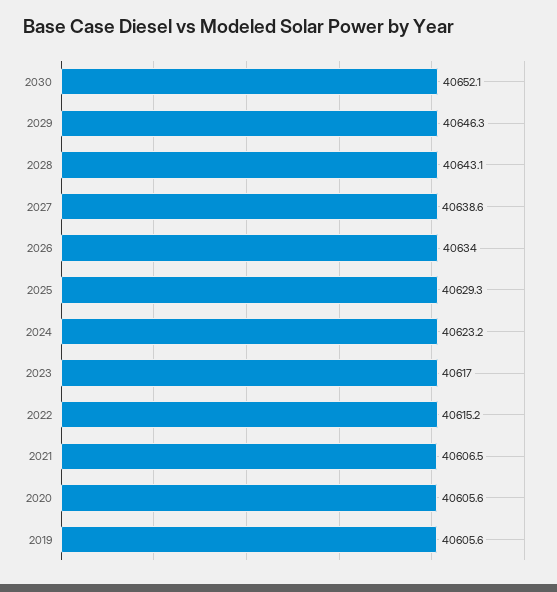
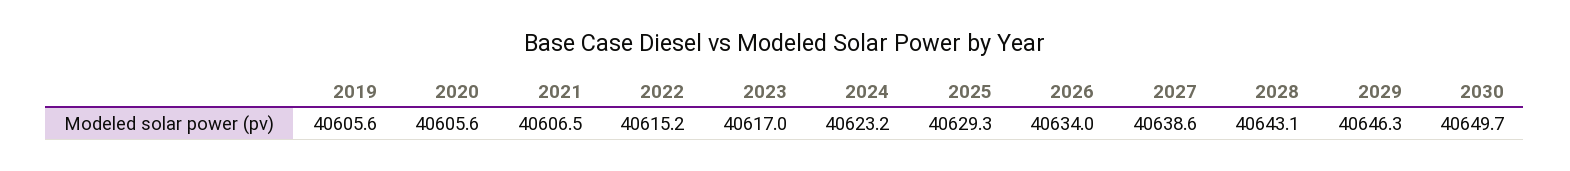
  {
-   "2030": 40652.1,
+   "2030": 40649.7,
    "2029": 40646.3,
    "2028": 40643.1,
    "2027": 40638.6,
    "2026": 40634,
    "2025": 40629.3,
    "2024": 40623.2,
    "2023": 40617,
    "2022": 40615.2,
    "2021": 40606.5,
    "2020": 40605.6,
    "2019": 40605.6
  }

